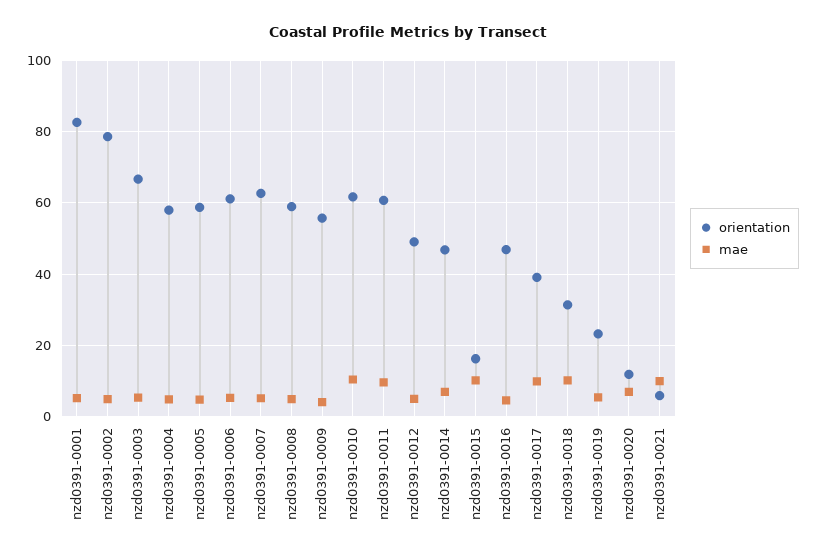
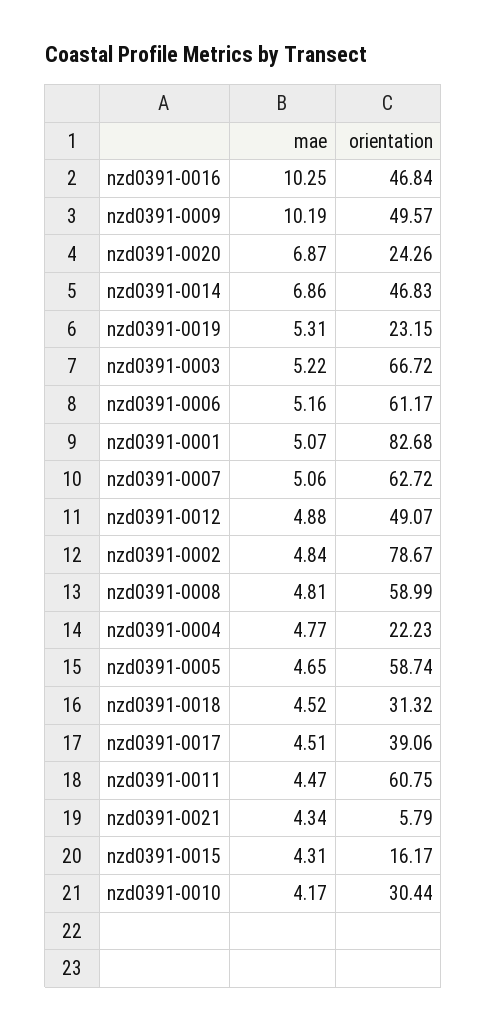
  {
    "orientation": {
      "nzd0391-0001": 82.68,
      "nzd0391-0002": 78.67,
      "nzd0391-0003": 66.72,
-     "nzd0391-0004": 58,
+     "nzd0391-0004": 22.23,
      "nzd0391-0005": 58.74,
      "nzd0391-0006": 61.17,
      "nzd0391-0007": 62.72,
      "nzd0391-0008": 58.99,
-     "nzd0391-0009": 56,
+     "nzd0391-0009": 49.57,
-     "nzd0391-0010": 62,
+     "nzd0391-0010": 30.44,
      "nzd0391-0011": 60.75,
      "nzd0391-0012": 49.07,
      "nzd0391-0014": 46.83,
      "nzd0391-0015": 16.17,
      "nzd0391-0016": 46.84,
      "nzd0391-0017": 39.06,
      "nzd0391-0018": 31.32,
      "nzd0391-0019": 23.15,
-     "nzd0391-0020": 12,
+     "nzd0391-0020": 24.26,
      "nzd0391-0021": 5.79
    },
    "mae": {
      "nzd0391-0001": 5.07,
      "nzd0391-0002": 4.84,
      "nzd0391-0003": 5.22,
      "nzd0391-0004": 4.77,
      "nzd0391-0005": 4.65,
      "nzd0391-0006": 5.16,
      "nzd0391-0007": 5.06,
      "nzd0391-0008": 4.81,
-     "nzd0391-0009": 4,
+     "nzd0391-0009": 10.19,
-     "nzd0391-0010": 10,
+     "nzd0391-0010": 4.17,
-     "nzd0391-0011": 10,
+     "nzd0391-0011": 4.47,
      "nzd0391-0012": 4.88,
      "nzd0391-0014": 6.86,
-     "nzd0391-0015": 10,
+     "nzd0391-0015": 4.31,
-     "nzd0391-0016": 4,
+     "nzd0391-0016": 10.25,
-     "nzd0391-0017": 10,
+     "nzd0391-0017": 4.51,
-     "nzd0391-0018": 10,
+     "nzd0391-0018": 4.52,
      "nzd0391-0019": 5.31,
      "nzd0391-0020": 6.87,
-     "nzd0391-0021": 10
+     "nzd0391-0021": 4.34
    }
  }

